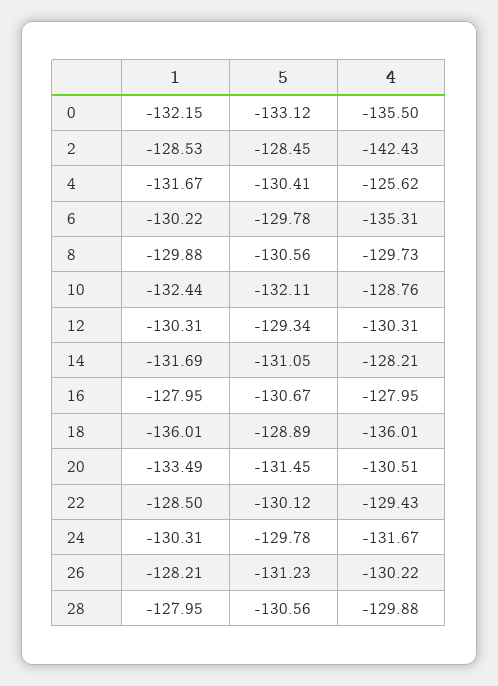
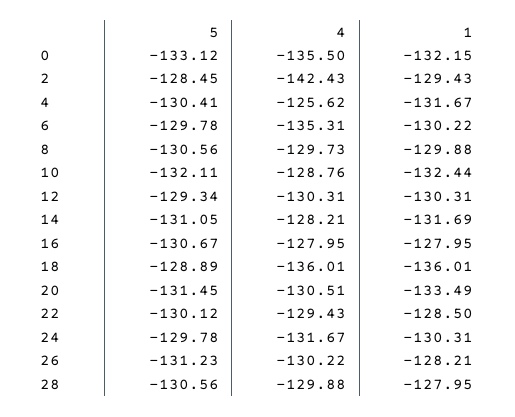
  {
    "1": {
      "0": -132.15,
-     "2": -128.53,
+     "2": -129.43,
      "4": -131.67,
      "6": -130.22,
      "8": -129.88,
      "10": -132.44,
      "12": -130.31,
      "14": -131.69,
      "16": -127.95,
      "18": -136.01,
      "20": -133.49,
      "22": -128.5,
      "24": -130.31,
      "26": -128.21,
      "28": -127.95
    },
    "5": {
      "0": -133.12,
      "2": -128.45,
      "4": -130.41,
      "6": -129.78,
      "8": -130.56,
      "10": -132.11,
      "12": -129.34,
      "14": -131.05,
      "16": -130.67,
      "18": -128.89,
      "20": -131.45,
      "22": -130.12,
      "24": -129.78,
      "26": -131.23,
      "28": -130.56
    },
    "4": {
      "0": -135.5,
      "2": -142.43,
      "4": -125.62,
      "6": -135.31,
      "8": -129.73,
      "10": -128.76,
      "12": -130.31,
      "14": -128.21,
      "16": -127.95,
      "18": -136.01,
      "20": -130.51,
      "22": -129.43,
      "24": -131.67,
      "26": -130.22,
      "28": -129.88
    }
  }

